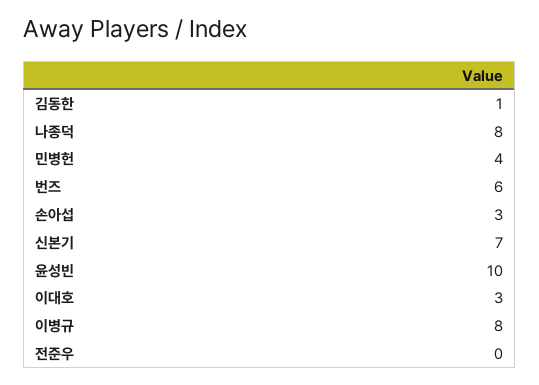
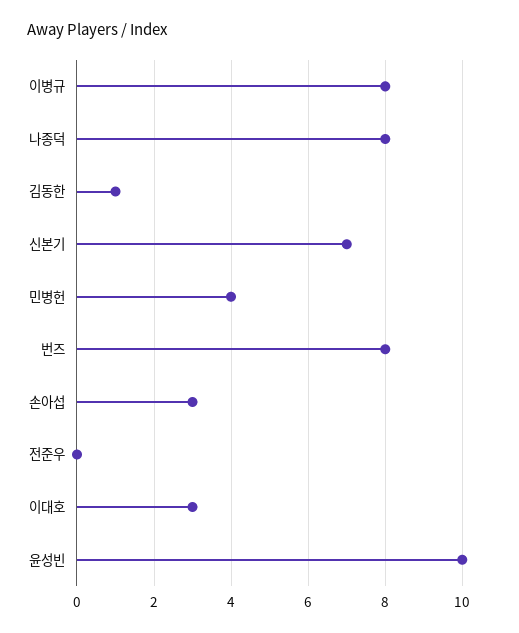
  {
    "김동한": 1,
    "나종덕": 8,
    "민병헌": 4,
-   "번즈": 6,
+   "번즈": 8,
    "손아섭": 3,
    "신본기": 7,
    "윤성빈": 10,
    "이대호": 3,
    "이병규": 8,
    "전준우": 0
  }

